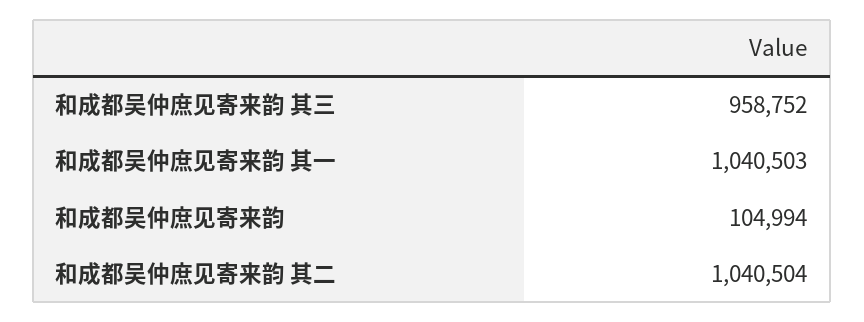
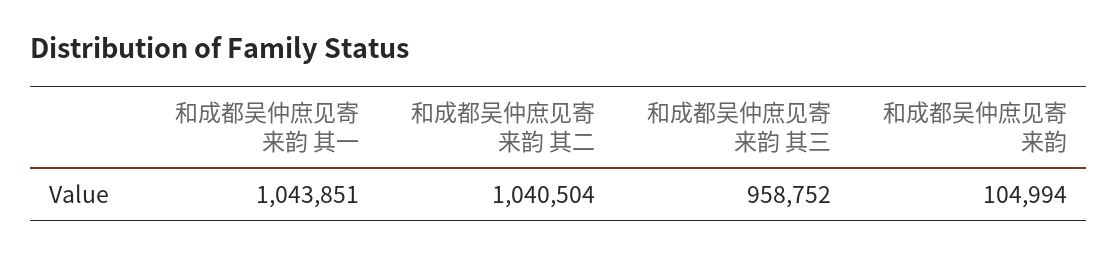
  {
    "和成都吴仲庶见寄来韵 其三": 958752,
-   "和成都吴仲庶见寄来韵 其一": 1040503,
+   "和成都吴仲庶见寄来韵 其一": 1043851,
    "和成都吴仲庶见寄来韵": 104994,
    "和成都吴仲庶见寄来韵 其二": 1040504
  }

